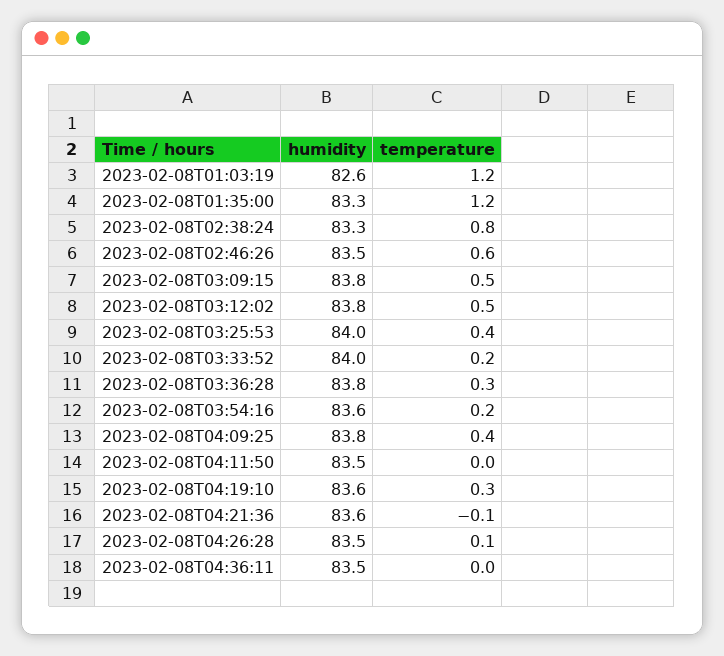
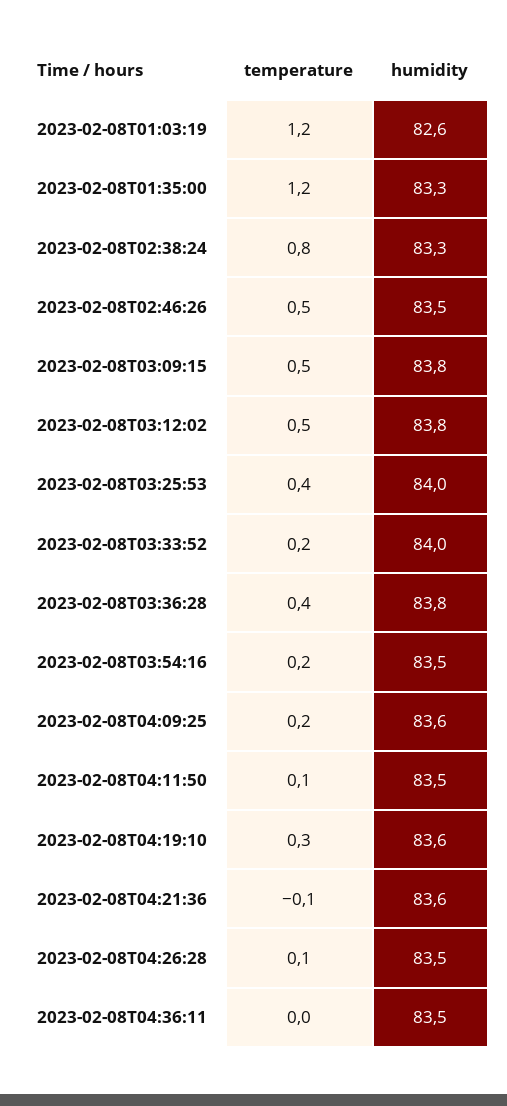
  {
    "humidity": {
      "2023-02-08T01:03:19": 82.6,
      "2023-02-08T01:35:00": 83.3,
      "2023-02-08T02:38:24": 83.3,
      "2023-02-08T02:46:26": 83.5,
      "2023-02-08T03:09:15": 83.8,
      "2023-02-08T03:12:02": 83.8,
      "2023-02-08T03:25:53": 84,
      "2023-02-08T03:33:52": 84,
      "2023-02-08T03:36:28": 83.8,
-     "2023-02-08T03:54:16": 83.6,
+     "2023-02-08T03:54:16": 83.5,
-     "2023-02-08T04:09:25": 83.8,
+     "2023-02-08T04:09:25": 83.6,
      "2023-02-08T04:11:50": 83.5,
      "2023-02-08T04:19:10": 83.6,
      "2023-02-08T04:21:36": 83.6,
      "2023-02-08T04:26:28": 83.5,
      "2023-02-08T04:36:11": 83.5
    },
    "temperature": {
      "2023-02-08T01:03:19": 1.2,
      "2023-02-08T01:35:00": 1.2,
      "2023-02-08T02:38:24": 0.8,
-     "2023-02-08T02:46:26": 0.6,
+     "2023-02-08T02:46:26": 0.5,
      "2023-02-08T03:09:15": 0.5,
      "2023-02-08T03:12:02": 0.5,
      "2023-02-08T03:25:53": 0.4,
      "2023-02-08T03:33:52": 0.2,
-     "2023-02-08T03:36:28": 0.3,
+     "2023-02-08T03:36:28": 0.4,
      "2023-02-08T03:54:16": 0.2,
-     "2023-02-08T04:09:25": 0.4,
+     "2023-02-08T04:09:25": 0.2,
-     "2023-02-08T04:11:50": 0,
+     "2023-02-08T04:11:50": 0.1,
      "2023-02-08T04:19:10": 0.3,
      "2023-02-08T04:21:36": -0.1,
      "2023-02-08T04:26:28": 0.1,
      "2023-02-08T04:36:11": 0
    }
  }

